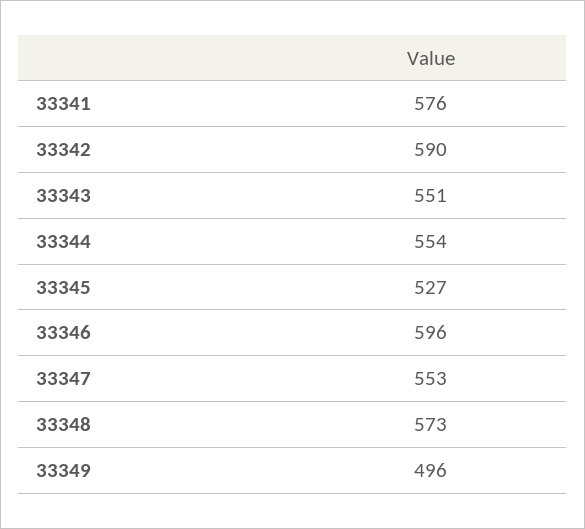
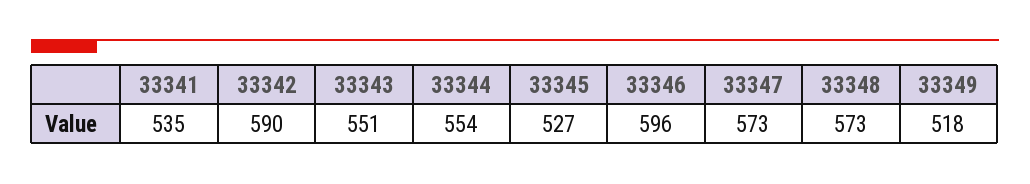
  {
-   "33341": 576,
+   "33341": 535,
    "33342": 590,
    "33343": 551,
    "33344": 554,
    "33345": 527,
    "33346": 596,
-   "33347": 553,
+   "33347": 573,
    "33348": 573,
-   "33349": 496
+   "33349": 518
  }

